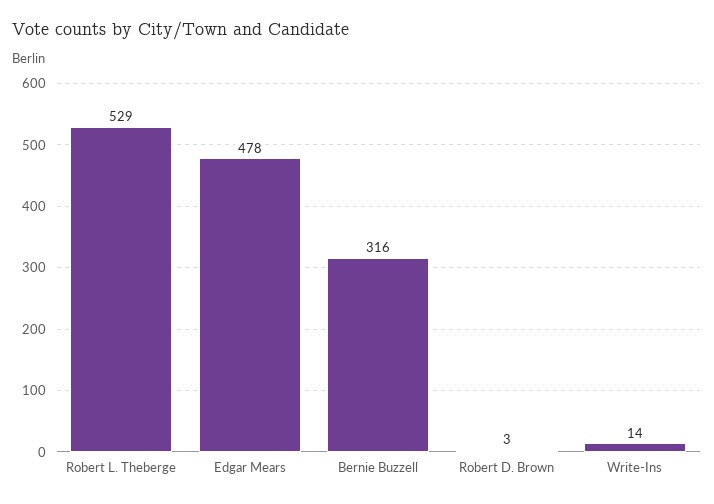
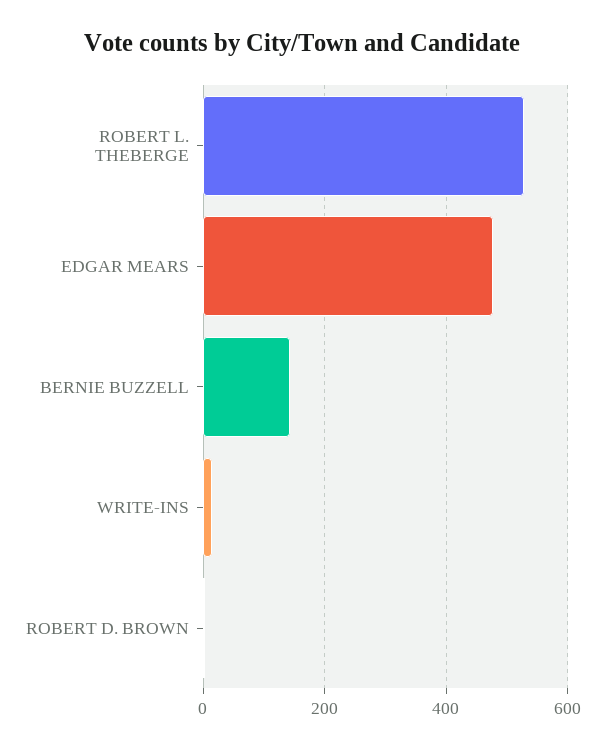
  {
    "Robert L. Theberge": 529,
    "Edgar Mears": 478,
-   "Bernie Buzzell": 316,
+   "Bernie Buzzell": 140,
    "Robert D. Brown": 3,
    "Write-Ins": 14
  }

